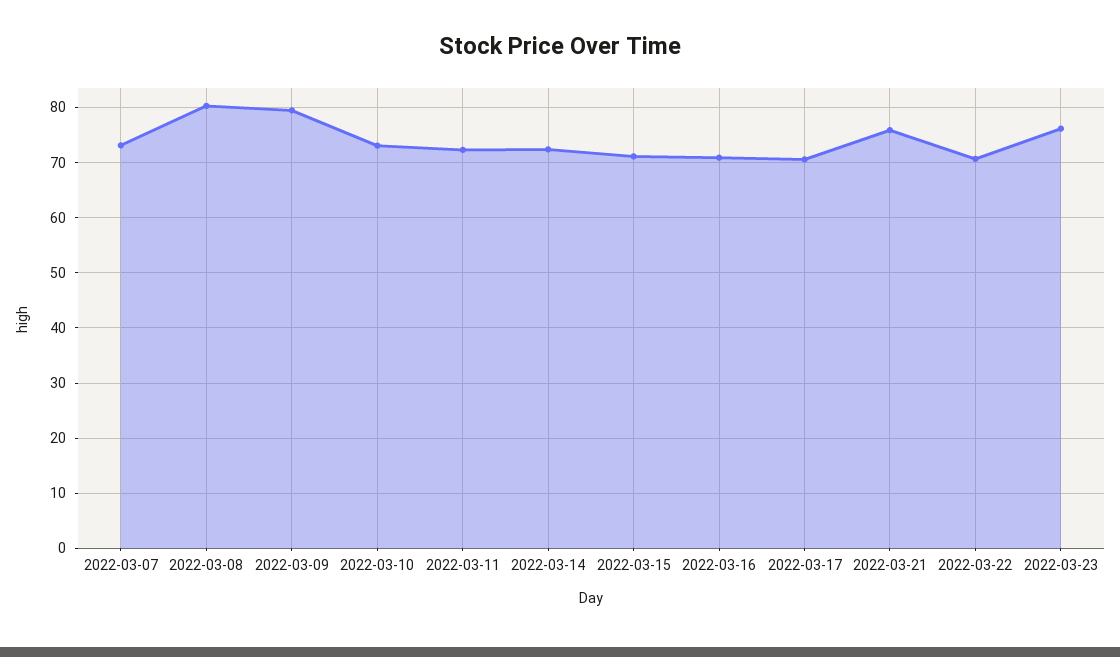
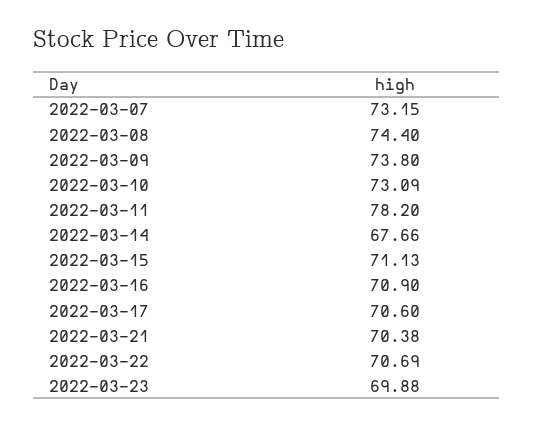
  {
    "2022-03-07": 73.15,
-   "2022-03-08": 80,
+   "2022-03-08": 74.4,
-   "2022-03-09": 80,
+   "2022-03-09": 73.8,
    "2022-03-10": 73.09,
-   "2022-03-11": 72,
+   "2022-03-11": 78.2,
-   "2022-03-14": 72,
+   "2022-03-14": 67.66,
    "2022-03-15": 71.13,
    "2022-03-16": 70.9,
    "2022-03-17": 70.6,
-   "2022-03-21": 76,
+   "2022-03-21": 70.38,
    "2022-03-22": 70.69,
-   "2022-03-23": 76
+   "2022-03-23": 69.88
  }

